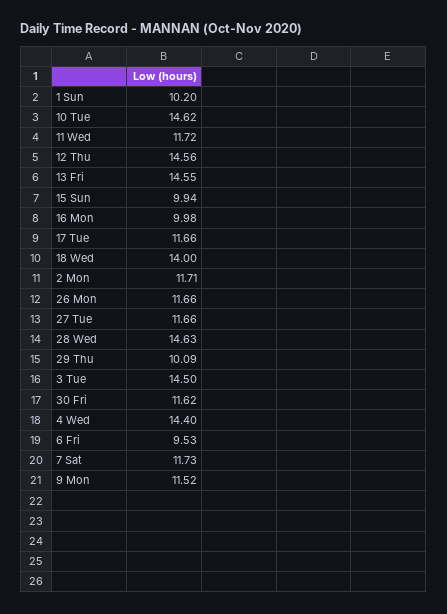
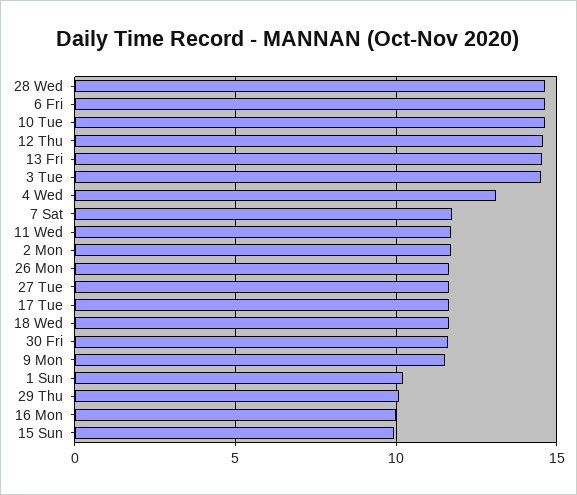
  {
    "1 Sun": 10.2,
    "10 Tue": 14.62,
    "11 Wed": 11.72,
    "12 Thu": 14.56,
    "13 Fri": 14.55,
    "15 Sun": 9.94,
    "16 Mon": 9.98,
    "17 Tue": 11.66,
-   "18 Wed": 14,
+   "18 Wed": 11.5,
    "2 Mon": 11.71,
    "26 Mon": 11.66,
    "27 Tue": 11.66,
    "28 Wed": 14.63,
    "29 Thu": 10.09,
    "3 Tue": 14.5,
    "30 Fri": 11.62,
-   "4 Wed": 14.4,
+   "4 Wed": 13,
-   "6 Fri": 9.53,
+   "6 Fri": 14.5,
    "7 Sat": 11.73,
    "9 Mon": 11.52
  }

